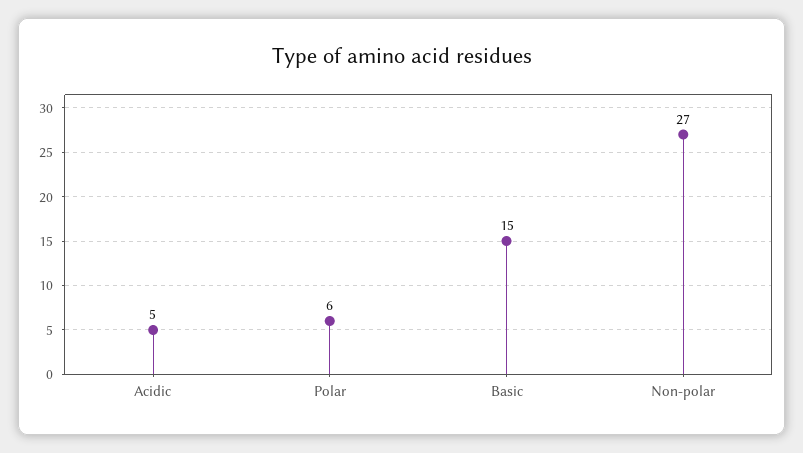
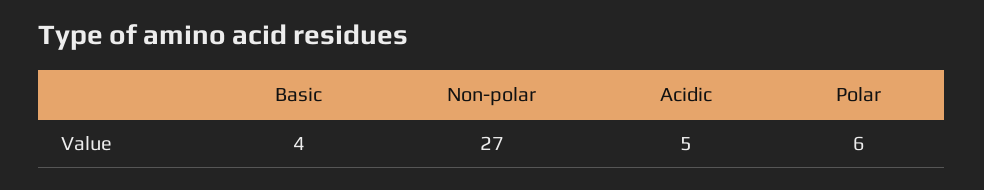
  {
    "Acidic": 5,
    "Polar": 6,
-   "Basic": 15,
+   "Basic": 4,
    "Non-polar": 27
  }

